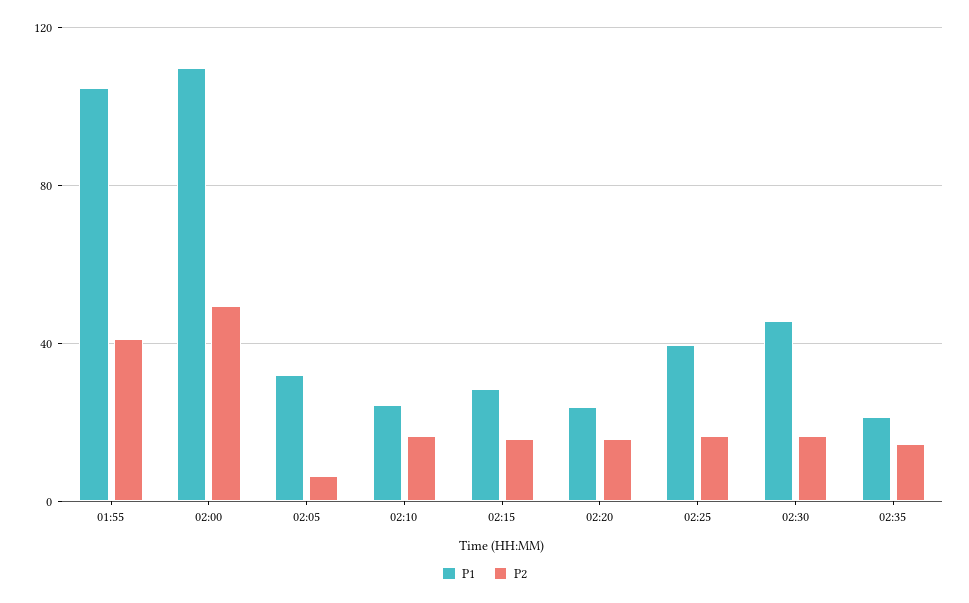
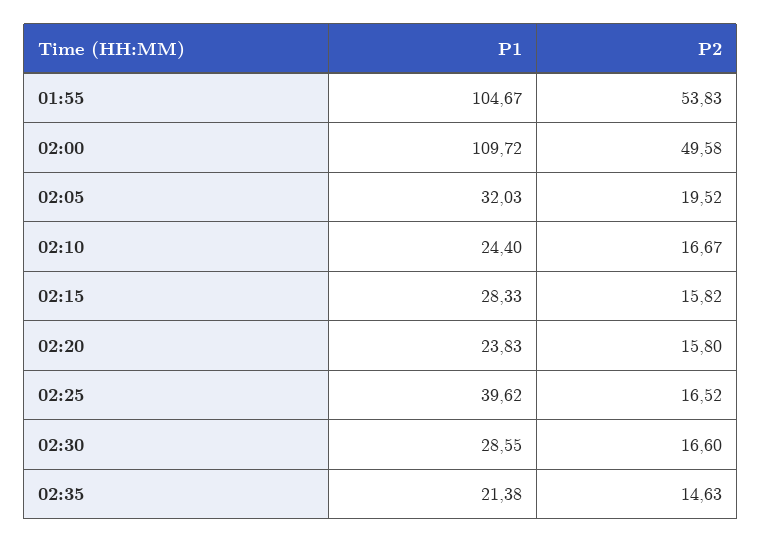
  {
    "P1": {
      "01:55": 104.67,
      "02:00": 109.72,
      "02:05": 32.03,
      "02:10": 24.4,
      "02:15": 28.33,
      "02:20": 23.83,
      "02:25": 39.62,
-     "02:30": 45,
+     "02:30": 28.55,
      "02:35": 21.38
    },
    "P2": {
-     "01:55": 40,
+     "01:55": 53.83,
      "02:00": 49.58,
-     "02:05": 5,
+     "02:05": 19.52,
      "02:10": 16.67,
      "02:15": 15.82,
      "02:20": 15.8,
      "02:25": 16.52,
      "02:30": 16.6,
      "02:35": 14.63
    }
  }

